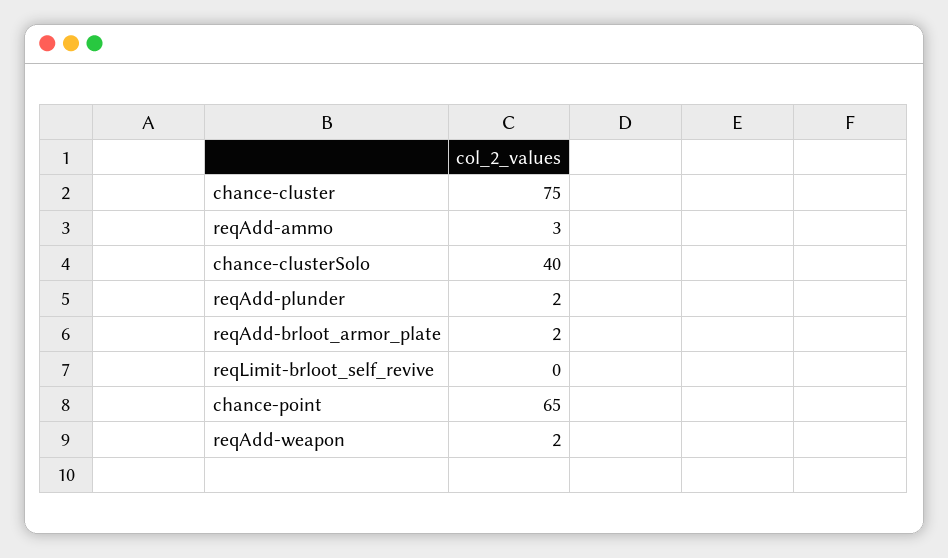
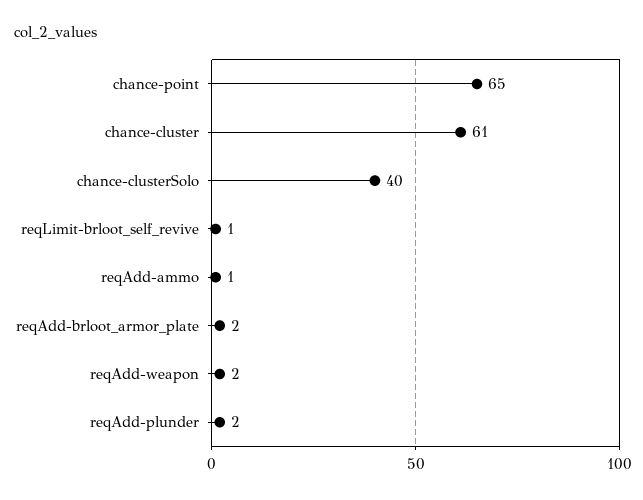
  {
-   "chance-cluster": 75,
+   "chance-cluster": 61,
-   "reqAdd-ammo": 3,
+   "reqAdd-ammo": 1,
    "chance-clusterSolo": 40,
    "reqAdd-plunder": 2,
    "reqAdd-brloot_armor_plate": 2,
-   "reqLimit-brloot_self_revive": 0,
+   "reqLimit-brloot_self_revive": 1,
    "chance-point": 65,
    "reqAdd-weapon": 2
  }

